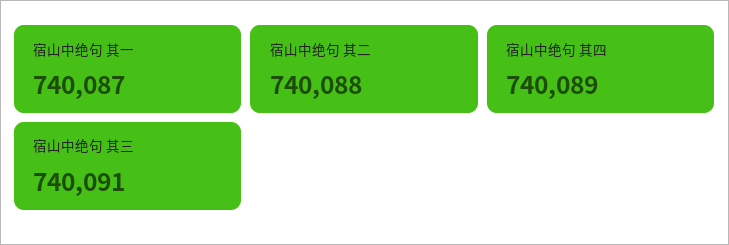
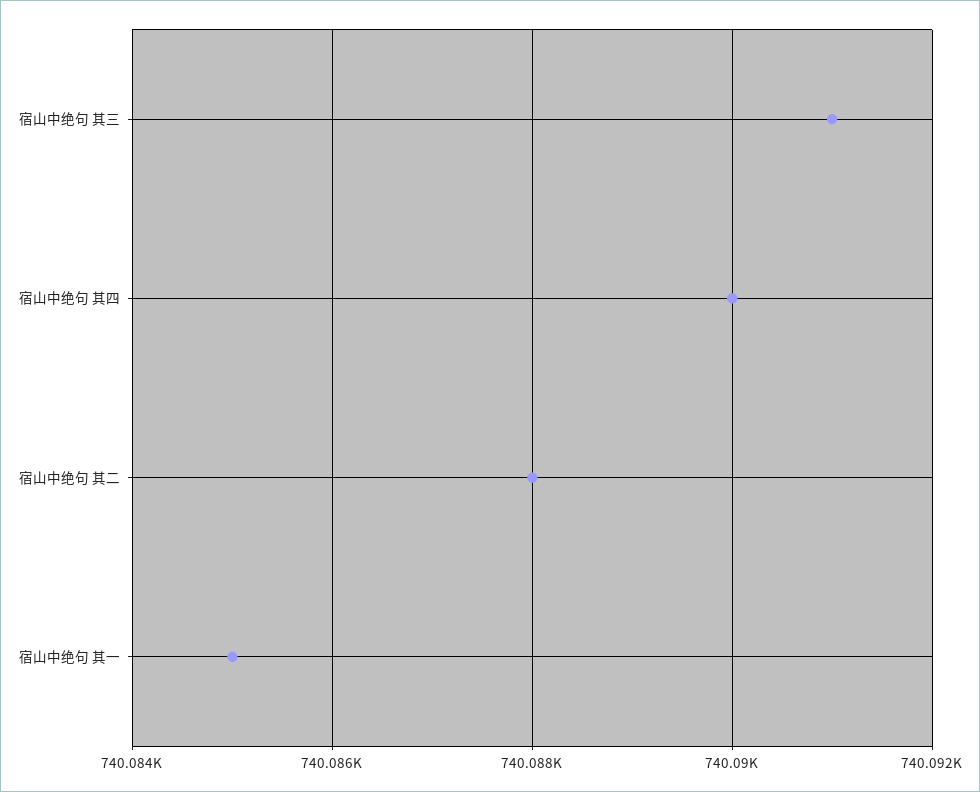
  {
-   "宿山中绝句 其一": 740087,
+   "宿山中绝句 其一": 740085,
    "宿山中绝句 其二": 740088,
-   "宿山中绝句 其四": 740089,
+   "宿山中绝句 其四": 740090,
    "宿山中绝句 其三": 740091
  }

